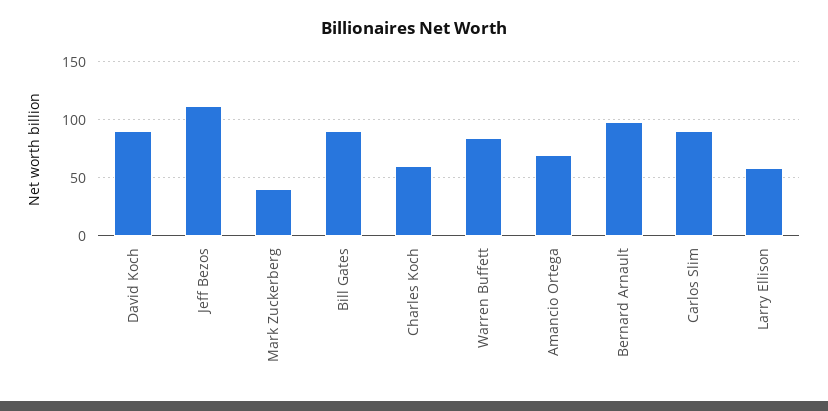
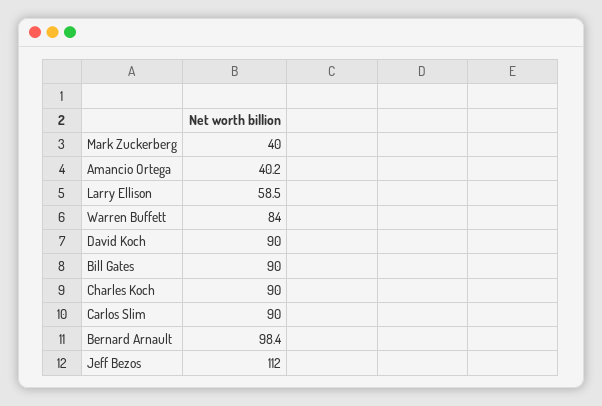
  {
    "David Koch": 90,
    "Jeff Bezos": 112,
    "Mark Zuckerberg": 40,
    "Bill Gates": 90,
-   "Charles Koch": 60,
+   "Charles Koch": 90,
    "Warren Buffett": 84,
-   "Amancio Ortega": 70,
+   "Amancio Ortega": 40.2,
    "Bernard Arnault": 98.4,
    "Carlos Slim": 90,
    "Larry Ellison": 58.5
  }

